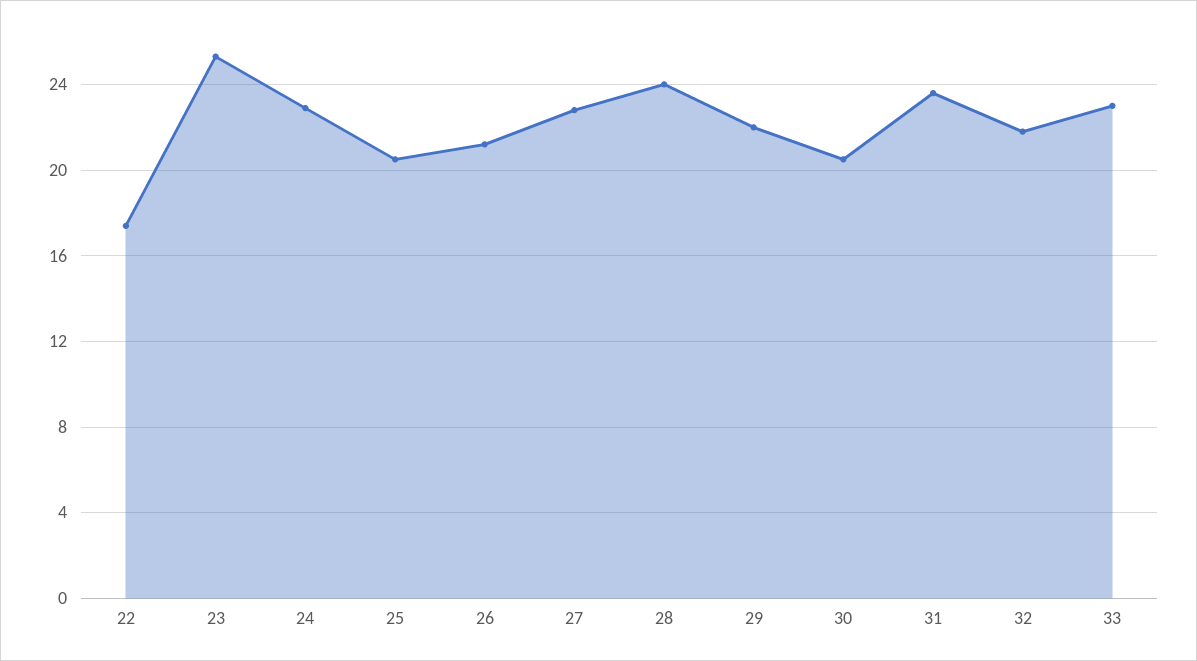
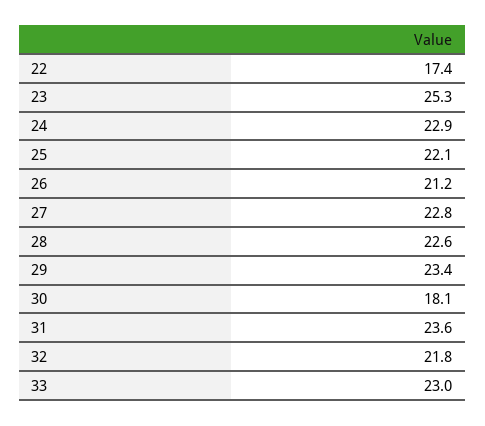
  {
    "22": 17.4,
    "23": 25.3,
    "24": 22.9,
-   "25": 20.5,
+   "25": 22.1,
    "26": 21.2,
    "27": 22.8,
-   "28": 24,
+   "28": 22.6,
-   "29": 22,
+   "29": 23.4,
-   "30": 20.5,
+   "30": 18.1,
    "31": 23.6,
    "32": 21.8,
    "33": 23
  }

